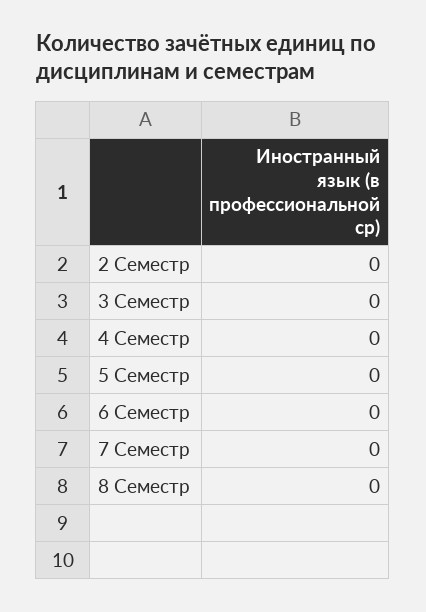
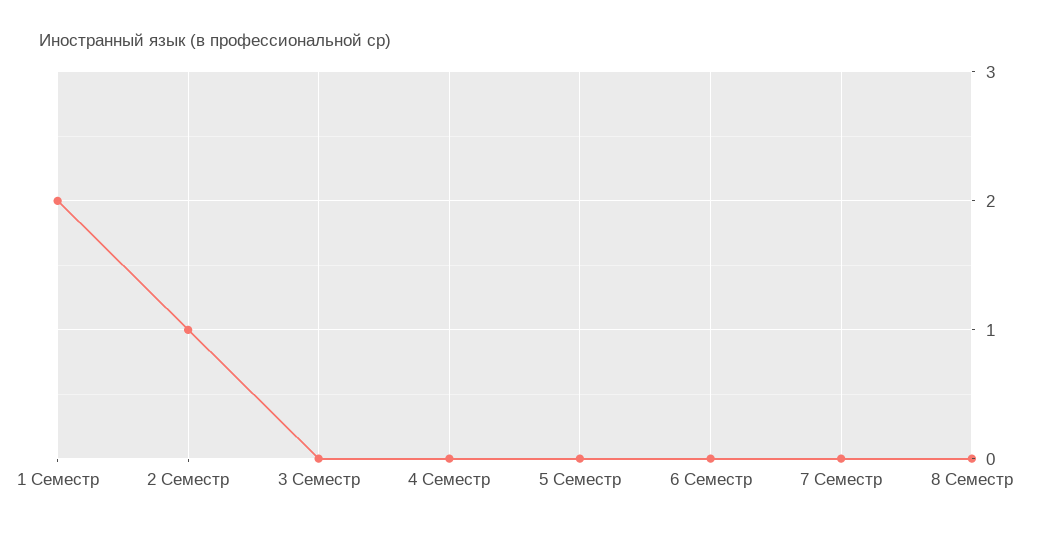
  {
-   "2 Семестр": 0,
+   "2 Семестр": 1,
    "3 Семестр": 0,
    "4 Семестр": 0,
    "5 Семестр": 0,
    "6 Семестр": 0,
    "7 Семестр": 0,
-   "8 Семестр": 0
+   "8 Семестр": 0,
+   "1 Семестр": 2
  }

